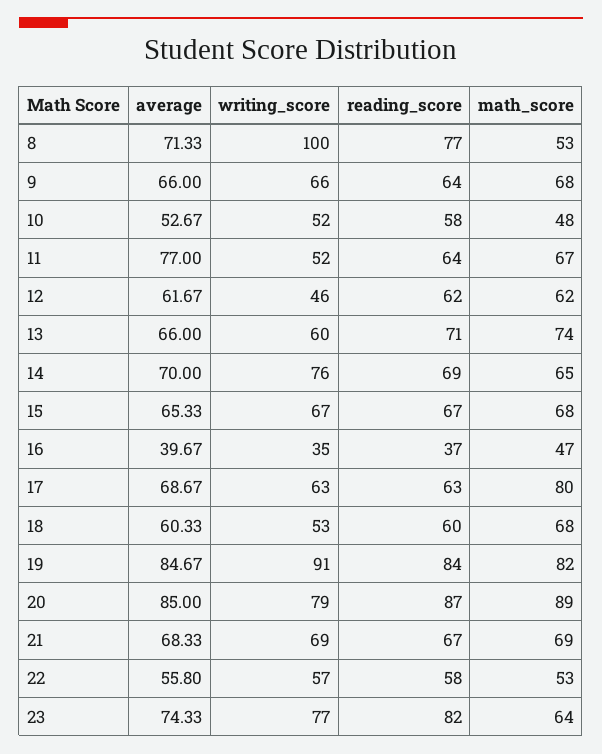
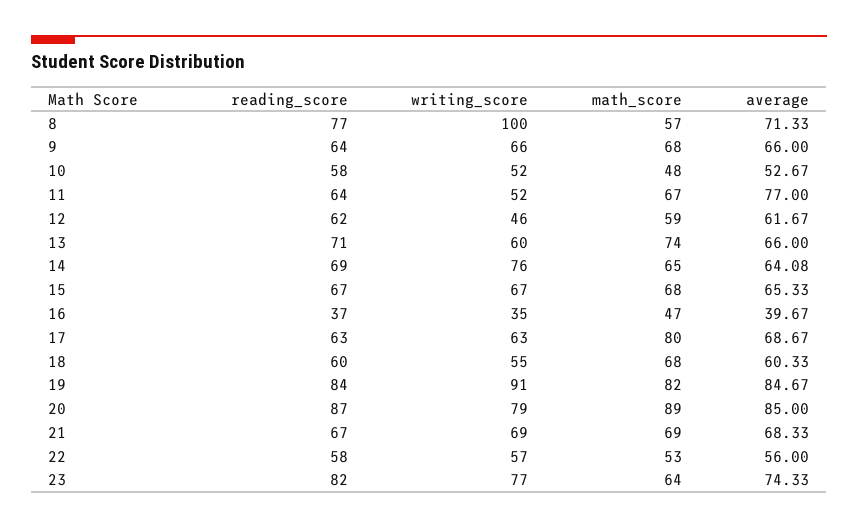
  {
    "average": {
      "8": 71.33,
      "9": 66,
      "10": 52.67,
      "11": 77,
      "12": 61.67,
      "13": 66,
-     "14": 70,
+     "14": 64.08,
      "15": 65.33,
      "16": 39.67,
      "17": 68.67,
      "18": 60.33,
      "19": 84.67,
      "20": 85,
      "21": 68.33,
-     "22": 55.8,
+     "22": 56,
      "23": 74.33
    },
    "writing_score": {
      "8": 100,
      "9": 66,
      "10": 52,
      "11": 52,
      "12": 46,
      "13": 60,
      "14": 76,
      "15": 67,
      "16": 35,
      "17": 63,
-     "18": 53,
+     "18": 55,
      "19": 91,
      "20": 79,
      "21": 69,
      "22": 57,
      "23": 77
    },
    "reading_score": {
      "8": 77,
      "9": 64,
      "10": 58,
      "11": 64,
      "12": 62,
      "13": 71,
      "14": 69,
      "15": 67,
      "16": 37,
      "17": 63,
      "18": 60,
      "19": 84,
      "20": 87,
      "21": 67,
      "22": 58,
      "23": 82
    },
    "math_score": {
-     "8": 53,
+     "8": 57,
      "9": 68,
      "10": 48,
      "11": 67,
-     "12": 62,
+     "12": 59,
      "13": 74,
      "14": 65,
      "15": 68,
      "16": 47,
      "17": 80,
      "18": 68,
      "19": 82,
      "20": 89,
      "21": 69,
      "22": 53,
      "23": 64
    }
  }

